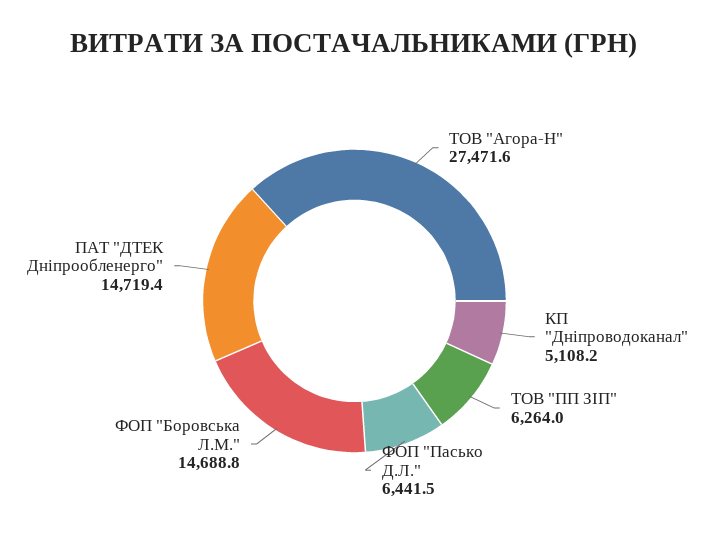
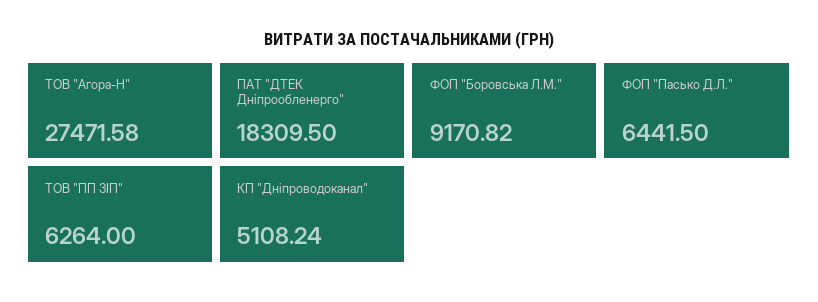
  {
    "ТОВ \"Агора-Н\"": 27471.58,
    "КП \"Дніпроводоканал\"": 5108.24,
    "ТОВ \"ПП ЗІП\"": 6264,
    "ФОП \"Пасько Д.Л.\"": 6441.5,
-   "ФОП \"Боровська Л.М.\"": 14688.8,
+   "ФОП \"Боровська Л.М.\"": 9170.82,
-   "ПАТ \"ДТЕК Дніпрообленерго\"": 14719.4
+   "ПАТ \"ДТЕК Дніпрообленерго\"": 18309.5
  }

